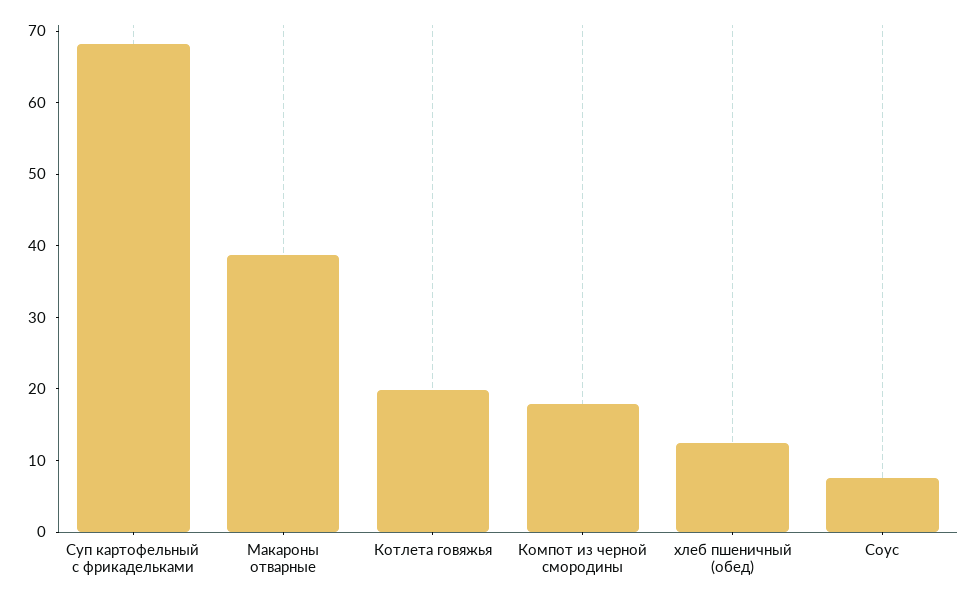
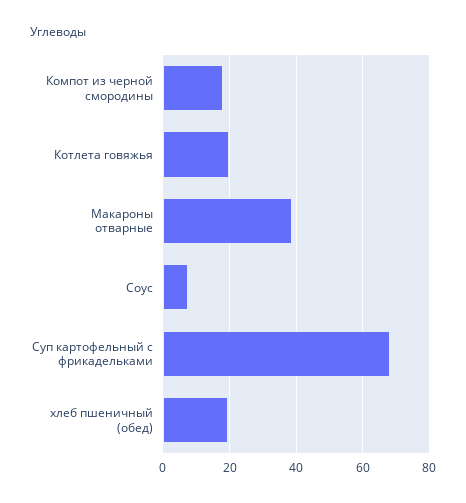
  {
    "Суп картофельный с фрикадельками": 68,
    "Макароны отварные": 38,
    "Котлета говяжья": 20,
    "Компот из черной смородины": 18,
-   "хлеб пшеничный (обед)": 12,
+   "хлеб пшеничный (обед)": 20,
    "Соус": 8
  }

